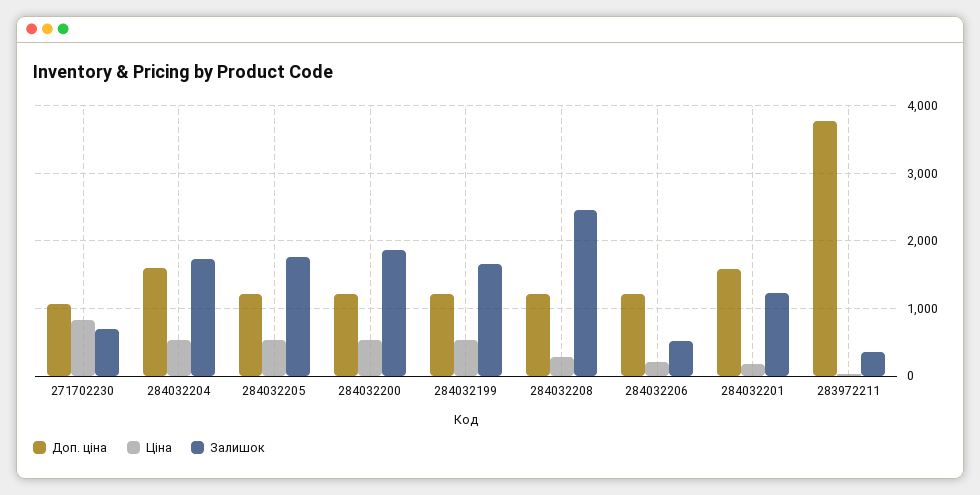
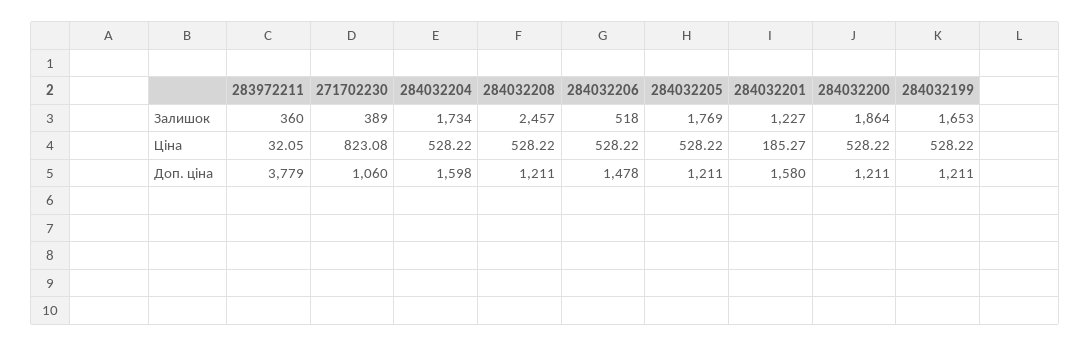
  {
    "Доп. ціна": {
      "271702230": 1060,
      "284032204": 1598,
      "284032205": 1211,
      "284032200": 1211,
      "284032199": 1211,
      "284032208": 1211,
-     "284032206": 1200,
+     "284032206": 1478,
      "284032201": 1580,
      "283972211": 3779
    },
    "Ціна": {
      "271702230": 823.08,
      "284032204": 528.22,
      "284032205": 528.22,
      "284032200": 528.22,
      "284032199": 528.22,
-     "284032208": 300,
+     "284032208": 528.22,
-     "284032206": 200,
+     "284032206": 528.22,
      "284032201": 185.27,
      "283972211": 32.05
    },
    "Залишок": {
-     "271702230": 700,
+     "271702230": 389,
      "284032204": 1734,
      "284032205": 1769,
      "284032200": 1864,
      "284032199": 1653,
      "284032208": 2457,
      "284032206": 518,
      "284032201": 1227,
      "283972211": 360
    }
  }

